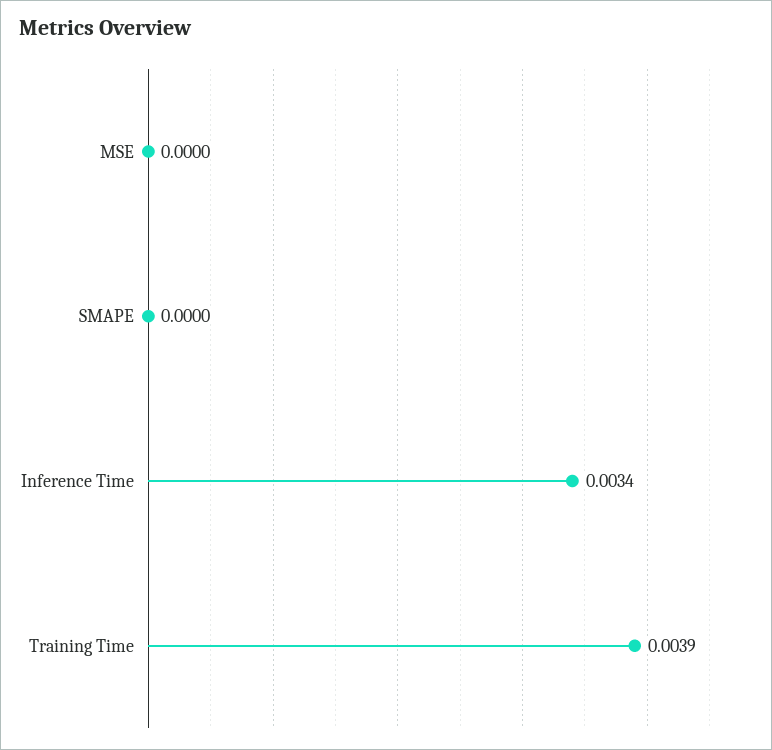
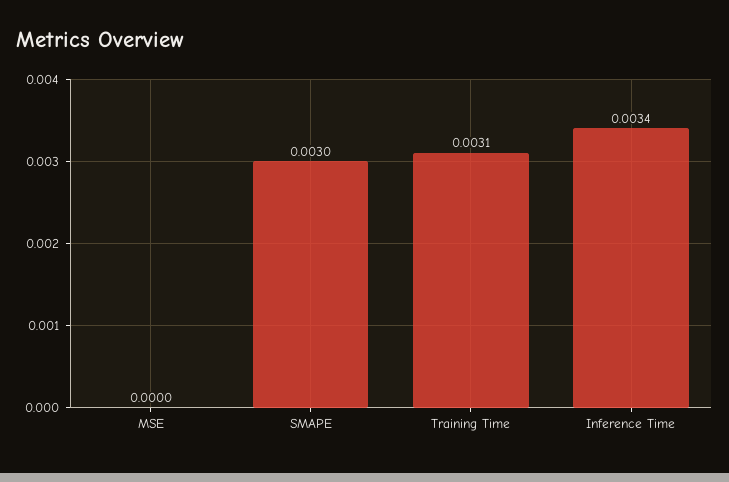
  {
    "MSE": 0,
-   "SMAPE": 0,
+   "SMAPE": 0.003,
    "Inference Time": 0.0034,
-   "Training Time": 0.0039
+   "Training Time": 0.0031
  }

